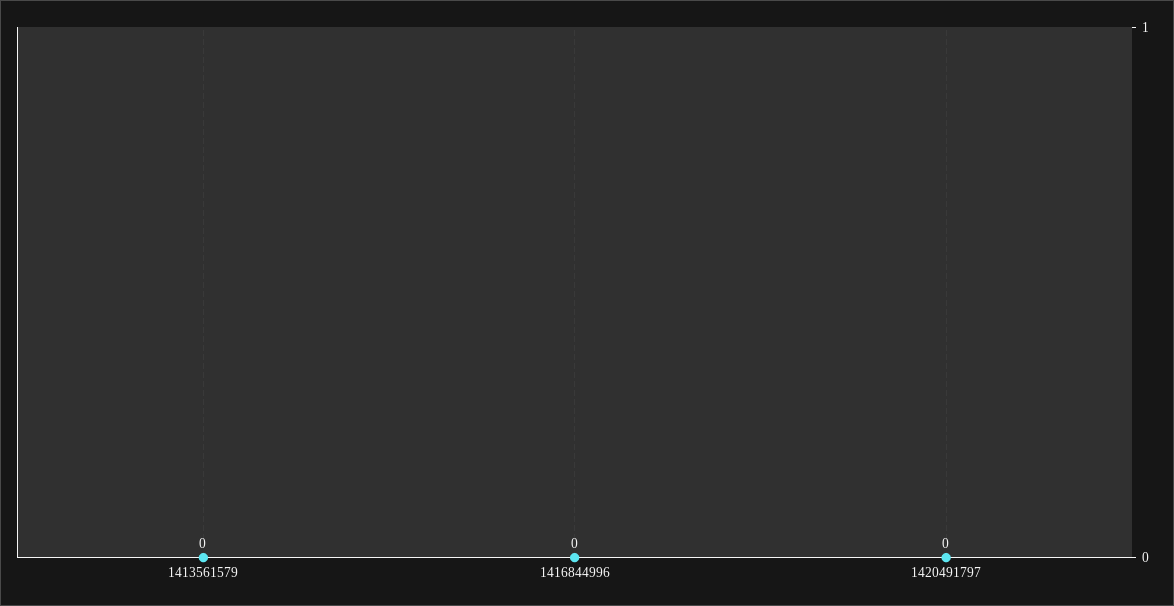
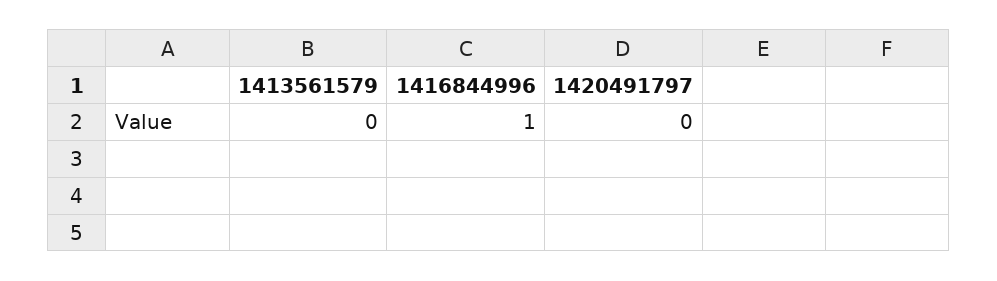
  {
    "1413561579": 0,
-   "1416844996": 0,
+   "1416844996": 1,
    "1420491797": 0
  }

